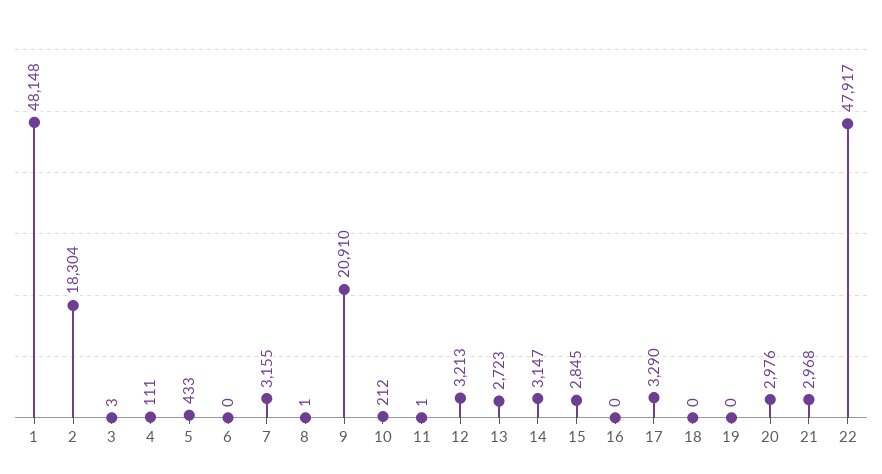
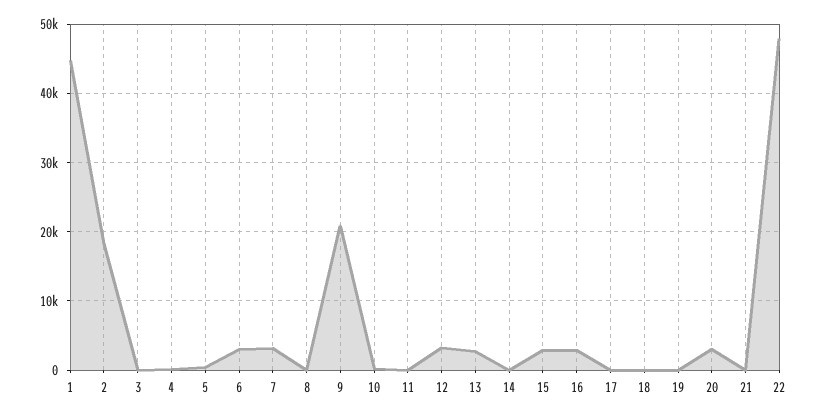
  {
-   "1": 48148,
+   "1": 45000,
    "2": 18304,
    "3": 3,
    "4": 111,
    "5": 433,
-   "6": 0,
+   "6": 3000,
    "7": 3155,
    "8": 1,
    "9": 20910,
    "10": 212,
    "11": 1,
    "12": 3213,
    "13": 2723,
-   "14": 3147,
+   "14": 0,
    "15": 2845,
-   "16": 0,
+   "16": 3000,
-   "17": 3290,
+   "17": 0,
    "18": 0,
    "19": 0,
    "20": 2976,
-   "21": 2968,
+   "21": 0,
    "22": 47917
  }

